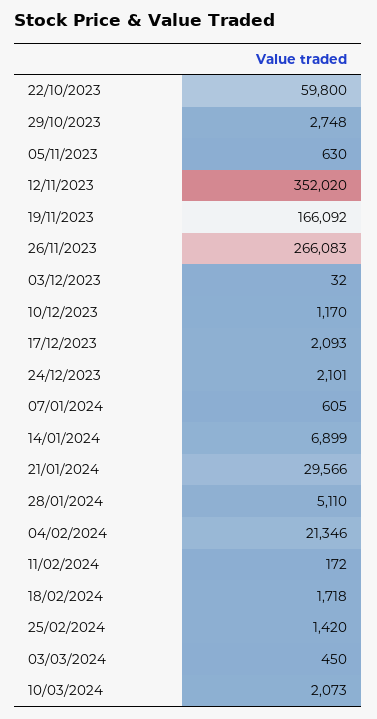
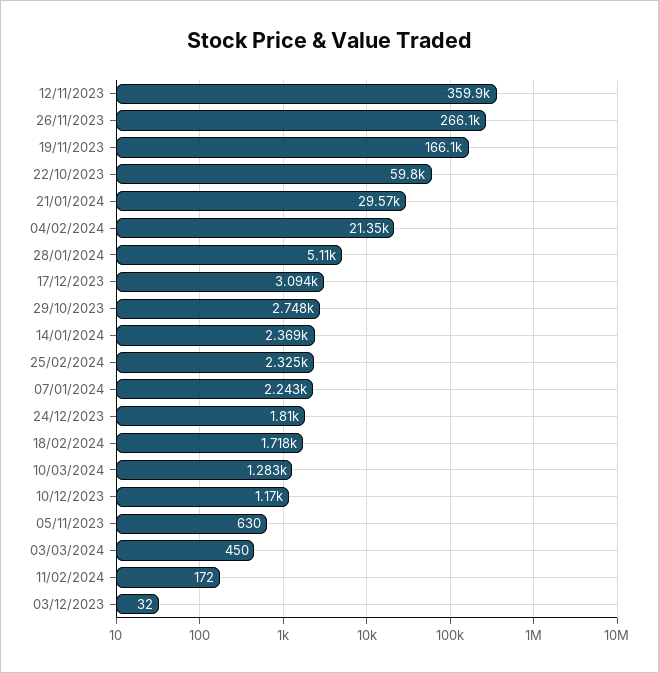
  {
    "22/10/2023": 59800,
    "29/10/2023": 2748,
    "05/11/2023": 630,
-   "12/11/2023": 352020,
+   "12/11/2023": 359900,
    "19/11/2023": 166092,
    "26/11/2023": 266083,
    "03/12/2023": 32,
    "10/12/2023": 1170,
-   "17/12/2023": 2093,
+   "17/12/2023": 3094,
-   "24/12/2023": 2101,
+   "24/12/2023": 1810,
-   "07/01/2024": 605,
+   "07/01/2024": 2243,
-   "14/01/2024": 6899,
+   "14/01/2024": 2369,
    "21/01/2024": 29566,
    "28/01/2024": 5110,
    "04/02/2024": 21346,
    "11/02/2024": 172,
    "18/02/2024": 1718,
-   "25/02/2024": 1420,
+   "25/02/2024": 2325,
    "03/03/2024": 450,
-   "10/03/2024": 2073
+   "10/03/2024": 1283
  }

